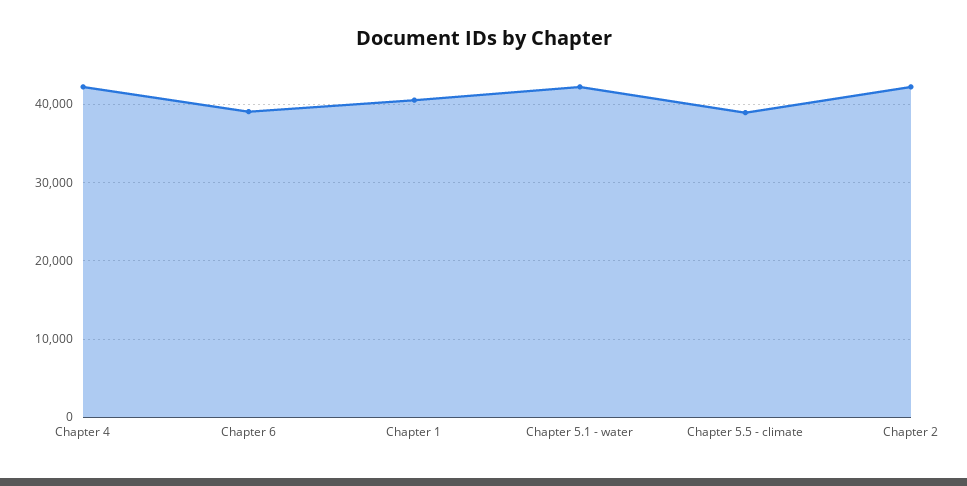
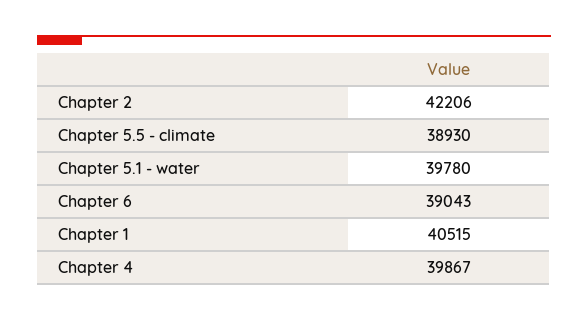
  {
-   "Chapter 4": 42000,
+   "Chapter 4": 39867,
    "Chapter 6": 39043,
    "Chapter 1": 40515,
-   "Chapter 5.1 - water": 42000,
+   "Chapter 5.1 - water": 39780,
    "Chapter 5.5 - climate": 38930,
    "Chapter 2": 42206
  }

